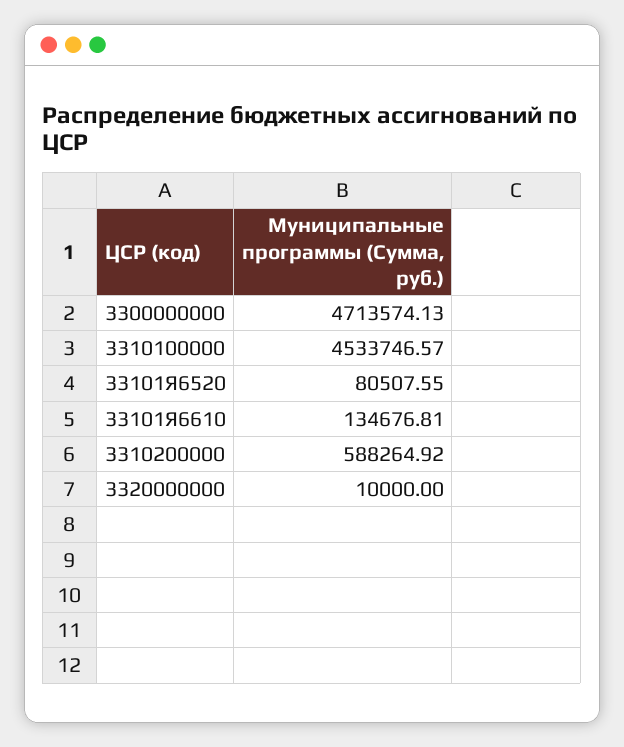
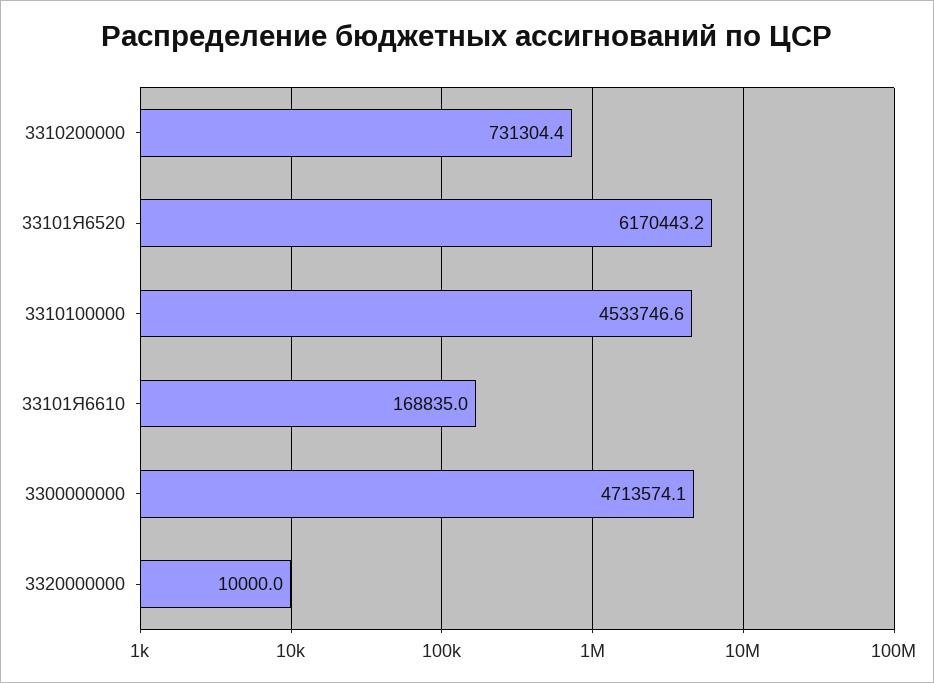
  {
    "3300000000": 4713574.13,
    "3310100000": 4533746.57,
-   "33101Я6520": 80507.55,
+   "33101Я6520": 6170443.2,
-   "33101Я6610": 134676.81,
+   "33101Я6610": 168835,
-   "3310200000": 588264.92,
+   "3310200000": 731304.4,
    "3320000000": 10000
  }

